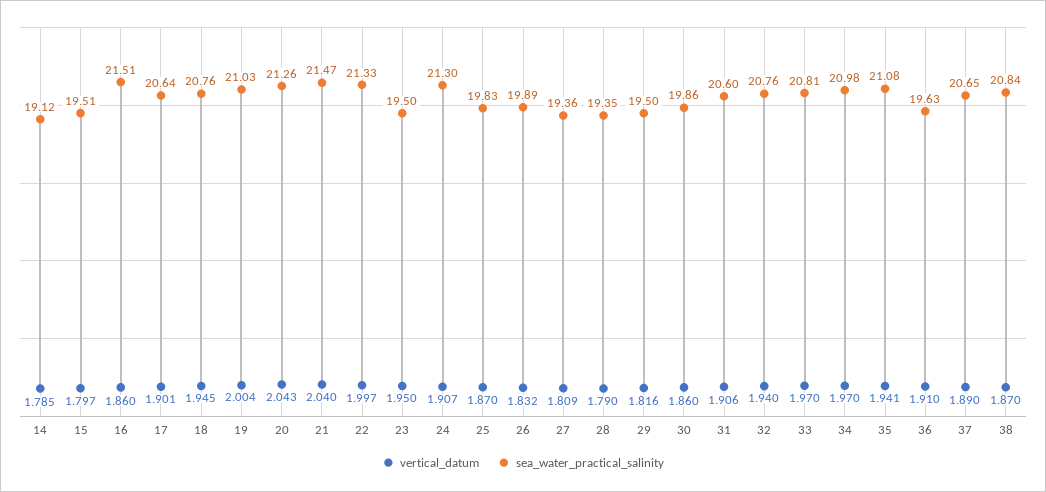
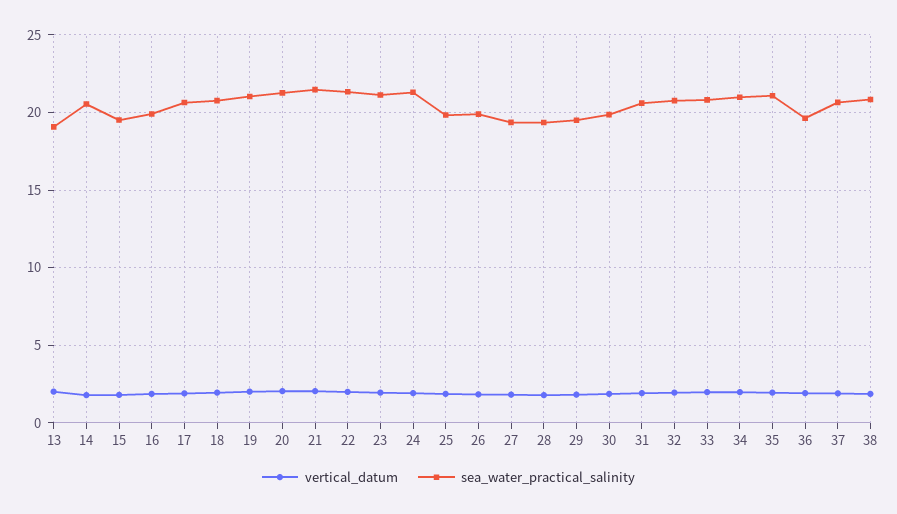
  {
    "vertical_datum": {
      "14": 1.785,
      "15": 1.797,
      "16": 1.86,
      "17": 1.901,
      "18": 1.945,
      "19": 2.004,
      "20": 2.043,
      "21": 2.04,
      "22": 1.997,
      "23": 1.95,
      "24": 1.907,
      "25": 1.87,
      "26": 1.832,
      "27": 1.809,
      "28": 1.79,
      "29": 1.816,
      "30": 1.86,
      "31": 1.906,
      "32": 1.94,
      "33": 1.97,
      "34": 1.97,
      "35": 1.941,
      "36": 1.91,
      "37": 1.89,
-     "38": 1.87
+     "38": 1.87,
+     "13": 2
    },
    "sea_water_practical_salinity": {
-     "14": 19.12,
+     "14": 20.5,
      "15": 19.51,
-     "16": 21.51,
+     "16": 20,
      "17": 20.64,
      "18": 20.76,
      "19": 21.03,
      "20": 21.26,
      "21": 21.47,
      "22": 21.33,
-     "23": 19.5,
+     "23": 21,
      "24": 21.3,
      "25": 19.83,
      "26": 19.89,
      "27": 19.36,
      "28": 19.35,
      "29": 19.5,
      "30": 19.86,
      "31": 20.6,
      "32": 20.76,
      "33": 20.81,
      "34": 20.98,
      "35": 21.08,
      "36": 19.63,
      "37": 20.65,
-     "38": 20.84
+     "38": 20.84,
+     "13": 19
    }
  }

